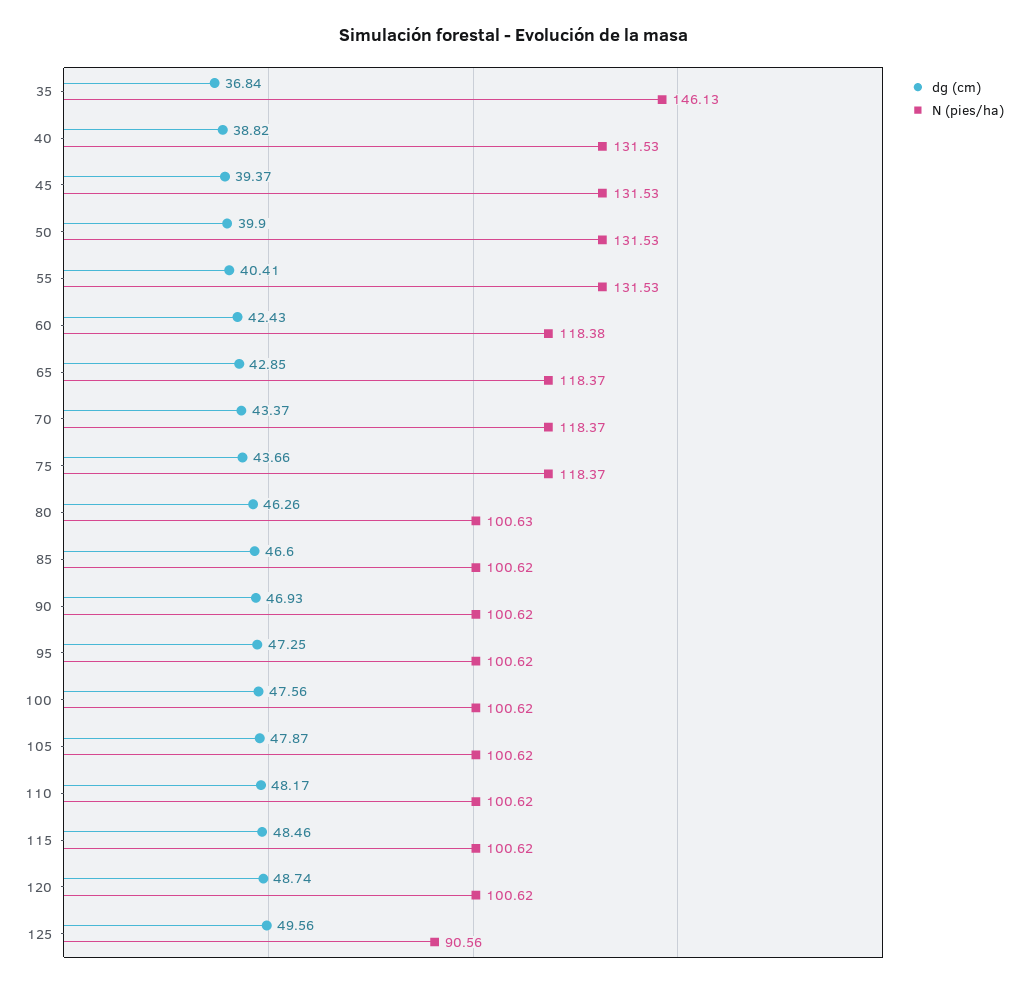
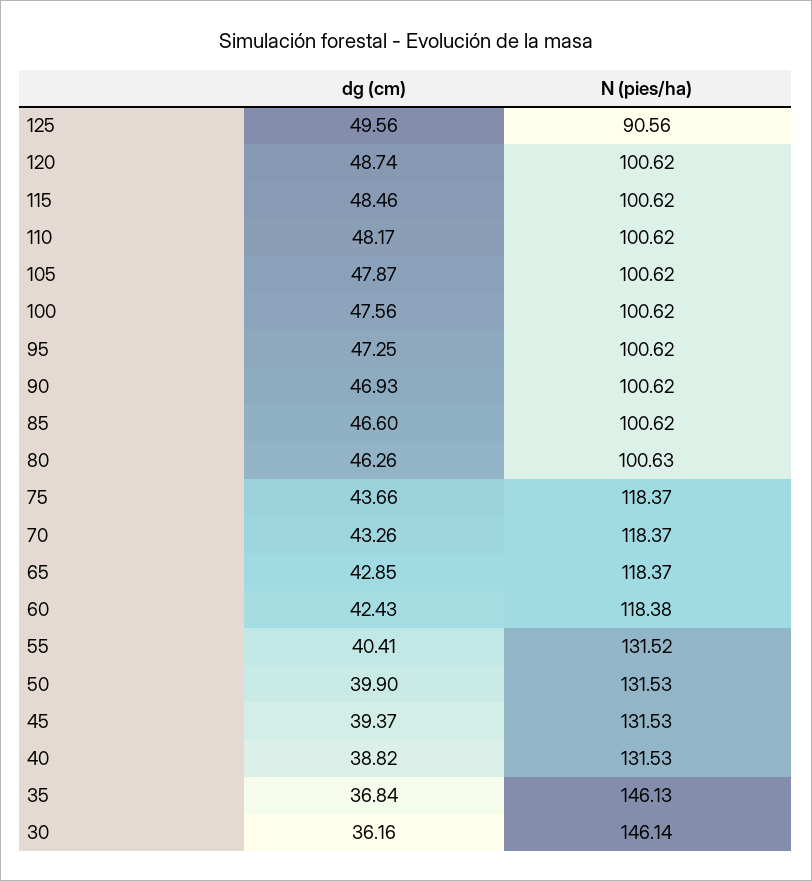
  {
    "dg (cm)": {
      "35": 36.84,
      "40": 38.82,
      "45": 39.37,
      "50": 39.9,
      "55": 40.41,
      "60": 42.43,
      "65": 42.85,
-     "70": 43.37,
+     "70": 43.26,
      "75": 43.66,
      "80": 46.26,
      "85": 46.6,
      "90": 46.93,
      "95": 47.25,
      "100": 47.56,
      "105": 47.87,
      "110": 48.17,
      "115": 48.46,
      "120": 48.74,
-     "125": 49.56
+     "125": 49.56,
+     "30": 36.16
    },
    "N (pies/ha)": {
      "35": 146.13,
      "40": 131.53,
      "45": 131.53,
      "50": 131.53,
-     "55": 131.53,
+     "55": 131.52,
      "60": 118.38,
      "65": 118.37,
      "70": 118.37,
      "75": 118.37,
      "80": 100.63,
      "85": 100.62,
      "90": 100.62,
      "95": 100.62,
      "100": 100.62,
      "105": 100.62,
      "110": 100.62,
      "115": 100.62,
      "120": 100.62,
-     "125": 90.56
+     "125": 90.56,
+     "30": 146.14
    }
  }

